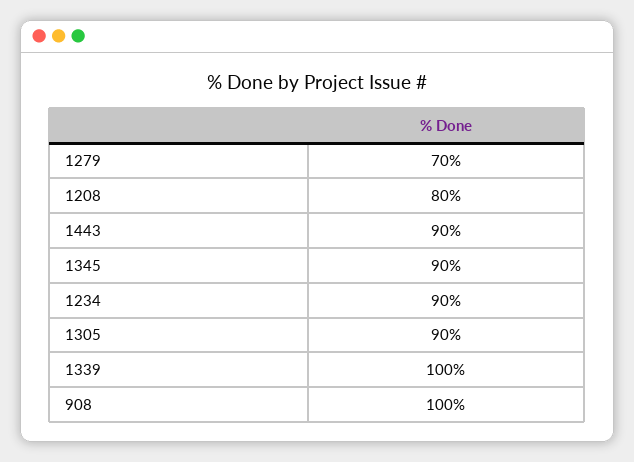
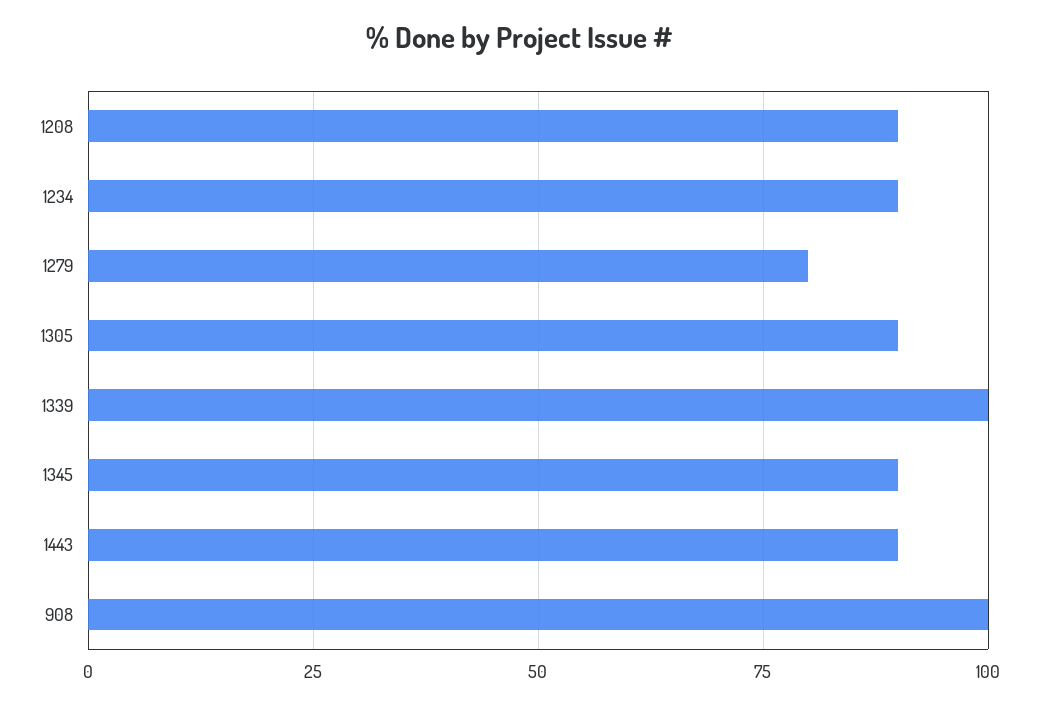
  {
-   "1279": 70,
+   "1279": 80,
-   "1208": 80,
+   "1208": 90,
    "1443": 90,
    "1345": 90,
    "1234": 90,
    "1305": 90,
    "1339": 100,
    "908": 100
  }

